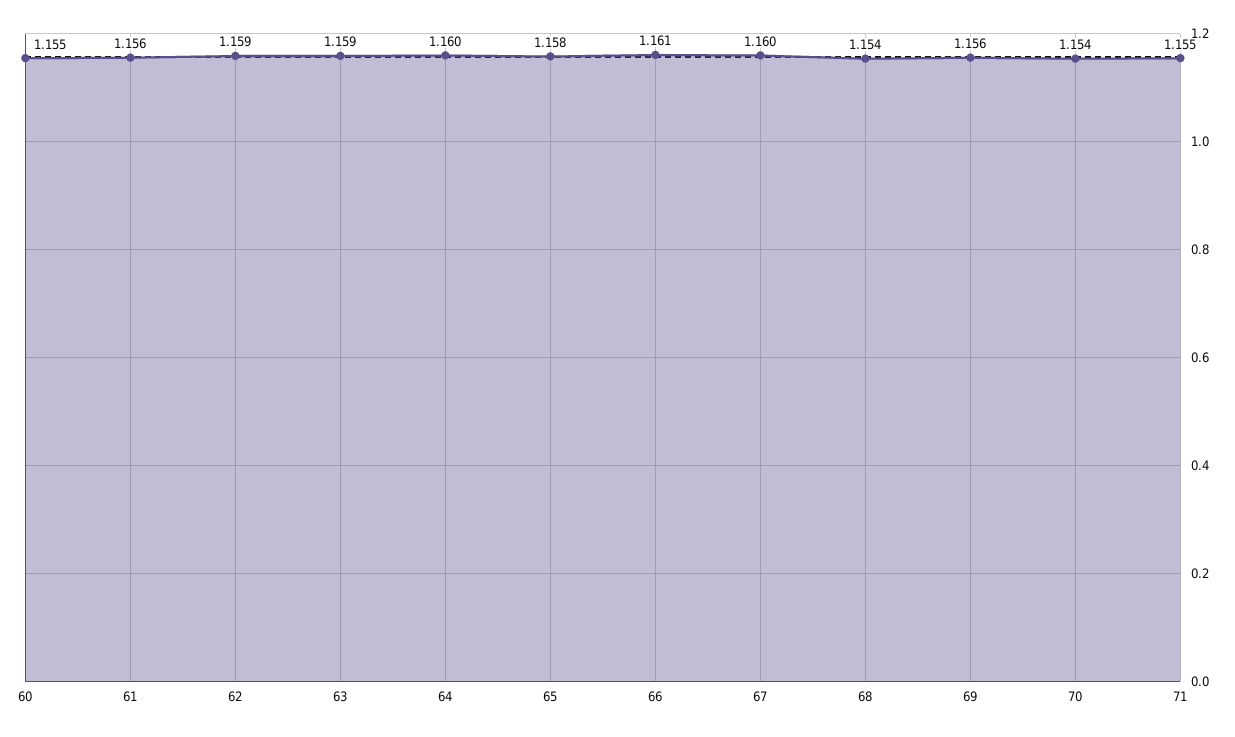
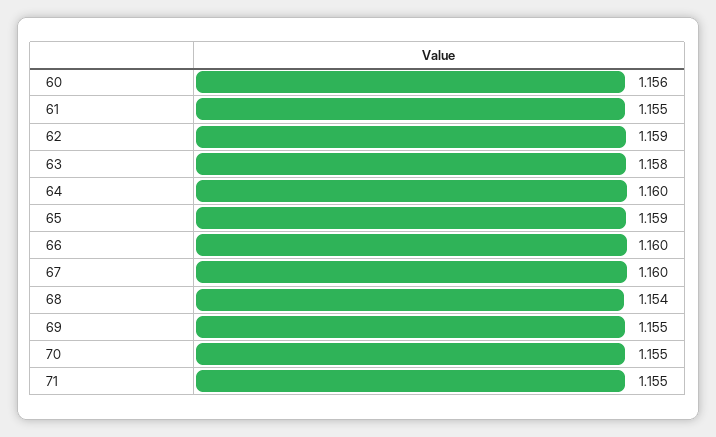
  {
-   "60": 1.155,
+   "60": 1.156,
-   "61": 1.156,
+   "61": 1.155,
    "62": 1.159,
-   "63": 1.159,
+   "63": 1.158,
    "64": 1.16,
-   "65": 1.158,
+   "65": 1.159,
-   "66": 1.161,
+   "66": 1.16,
    "67": 1.16,
    "68": 1.154,
-   "69": 1.156,
+   "69": 1.155,
-   "70": 1.154,
+   "70": 1.155,
    "71": 1.155
  }

